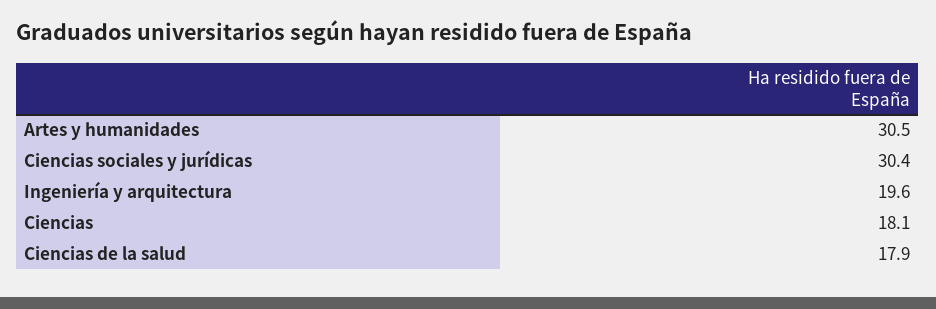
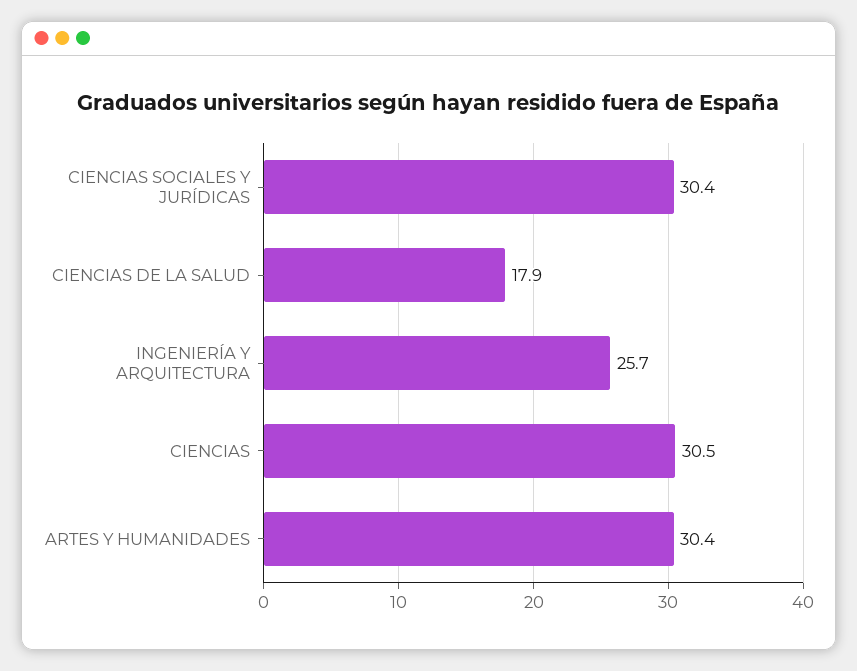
  {
-   "Artes y humanidades": 30.5,
+   "Artes y humanidades": 30.4,
    "Ciencias sociales y jurídicas": 30.4,
-   "Ingeniería y arquitectura": 19.6,
+   "Ingeniería y arquitectura": 25.7,
-   "Ciencias": 18.1,
+   "Ciencias": 30.5,
    "Ciencias de la salud": 17.9
  }

